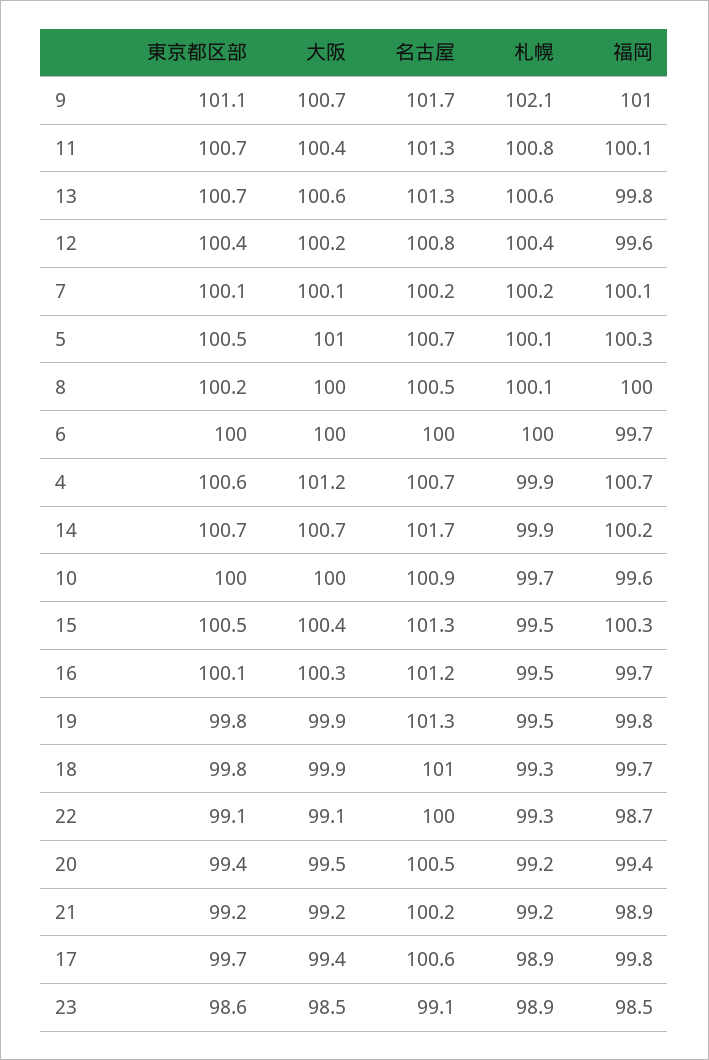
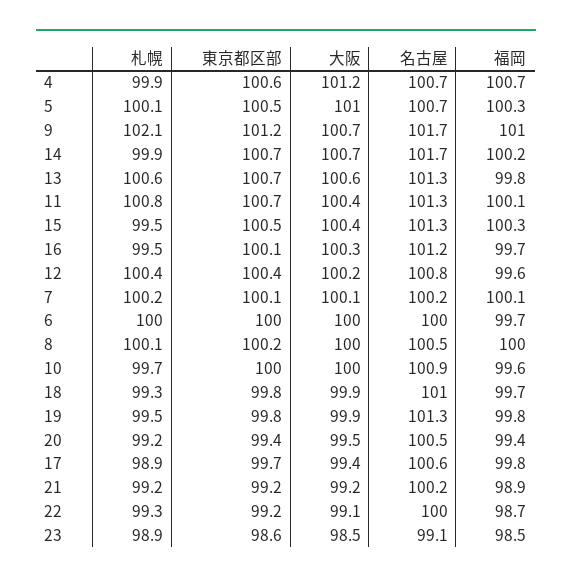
  {
    "東京都区部": {
-     "9": 101.1,
+     "9": 101.2,
      "11": 100.7,
      "13": 100.7,
      "12": 100.4,
      "7": 100.1,
      "5": 100.5,
      "8": 100.2,
      "6": 100,
      "4": 100.6,
      "14": 100.7,
      "10": 100,
      "15": 100.5,
      "16": 100.1,
      "19": 99.8,
      "18": 99.8,
-     "22": 99.1,
+     "22": 99.2,
      "20": 99.4,
      "21": 99.2,
      "17": 99.7,
      "23": 98.6
    },
    "大阪": {
      "9": 100.7,
      "11": 100.4,
      "13": 100.6,
      "12": 100.2,
      "7": 100.1,
      "5": 101,
      "8": 100,
      "6": 100,
      "4": 101.2,
      "14": 100.7,
      "10": 100,
      "15": 100.4,
      "16": 100.3,
      "19": 99.9,
      "18": 99.9,
      "22": 99.1,
      "20": 99.5,
      "21": 99.2,
      "17": 99.4,
      "23": 98.5
    },
    "名古屋": {
      "9": 101.7,
      "11": 101.3,
      "13": 101.3,
      "12": 100.8,
      "7": 100.2,
      "5": 100.7,
      "8": 100.5,
      "6": 100,
      "4": 100.7,
      "14": 101.7,
      "10": 100.9,
      "15": 101.3,
      "16": 101.2,
      "19": 101.3,
      "18": 101,
      "22": 100,
      "20": 100.5,
      "21": 100.2,
      "17": 100.6,
      "23": 99.1
    },
    "札幌": {
      "9": 102.1,
      "11": 100.8,
      "13": 100.6,
      "12": 100.4,
      "7": 100.2,
      "5": 100.1,
      "8": 100.1,
      "6": 100,
      "4": 99.9,
      "14": 99.9,
      "10": 99.7,
      "15": 99.5,
      "16": 99.5,
      "19": 99.5,
      "18": 99.3,
      "22": 99.3,
      "20": 99.2,
      "21": 99.2,
      "17": 98.9,
      "23": 98.9
    },
    "福岡": {
      "9": 101,
      "11": 100.1,
      "13": 99.8,
      "12": 99.6,
      "7": 100.1,
      "5": 100.3,
      "8": 100,
      "6": 99.7,
      "4": 100.7,
      "14": 100.2,
      "10": 99.6,
      "15": 100.3,
      "16": 99.7,
      "19": 99.8,
      "18": 99.7,
      "22": 98.7,
      "20": 99.4,
      "21": 98.9,
      "17": 99.8,
      "23": 98.5
    }
  }

